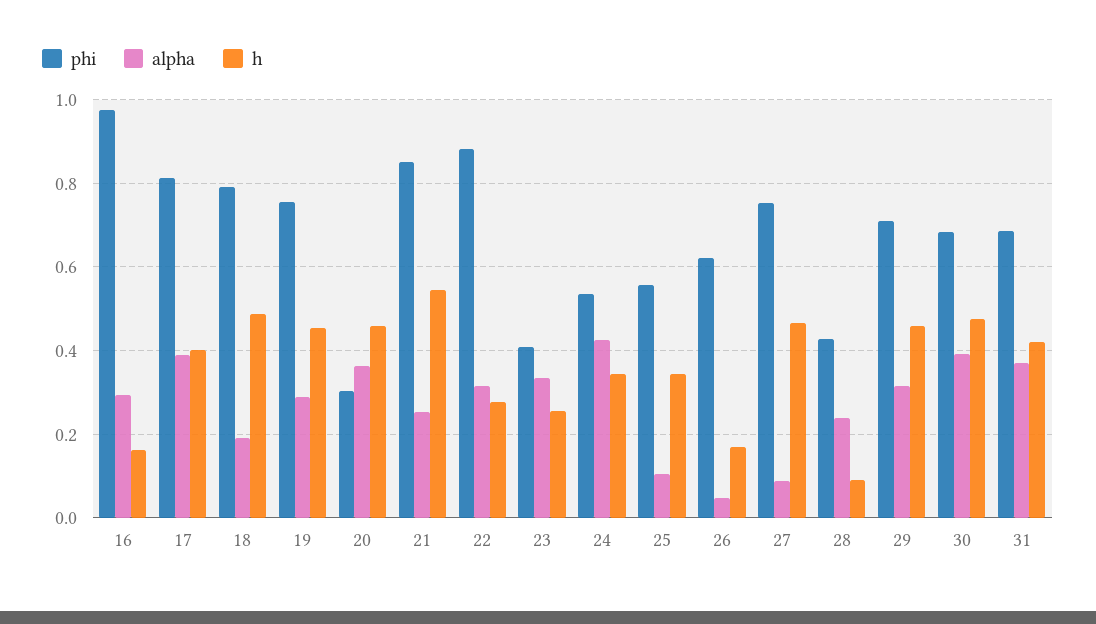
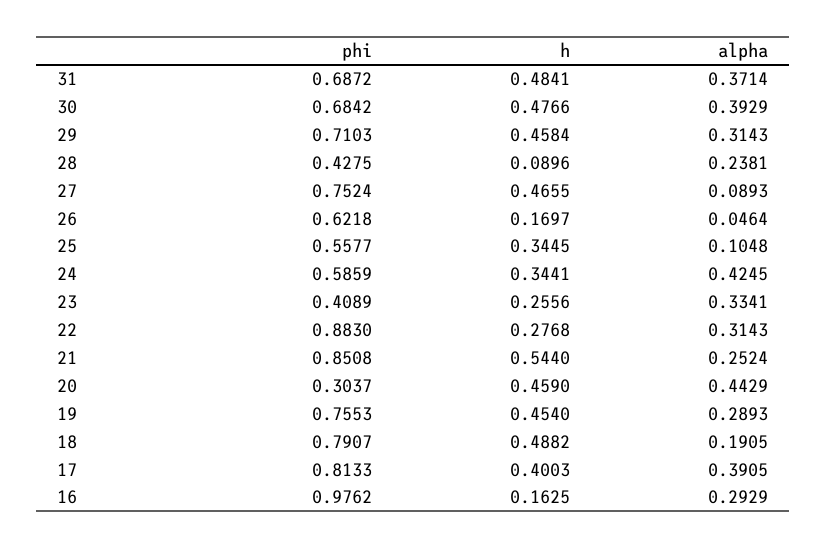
  {
    "phi": {
      "16": 0.9762,
      "17": 0.8133,
      "18": 0.7907,
      "19": 0.7553,
      "20": 0.3037,
      "21": 0.8508,
      "22": 0.883,
      "23": 0.4089,
-     "24": 0.54,
+     "24": 0.5859,
      "25": 0.5577,
      "26": 0.6218,
      "27": 0.7524,
      "28": 0.4275,
      "29": 0.7103,
      "30": 0.6842,
      "31": 0.6872
    },
    "alpha": {
      "16": 0.2929,
      "17": 0.3905,
      "18": 0.1905,
      "19": 0.2893,
-     "20": 0.36,
+     "20": 0.4429,
      "21": 0.2524,
      "22": 0.3143,
      "23": 0.3341,
      "24": 0.4245,
      "25": 0.1048,
      "26": 0.0464,
      "27": 0.0893,
      "28": 0.2381,
      "29": 0.3143,
      "30": 0.3929,
      "31": 0.3714
    },
    "h": {
      "16": 0.1625,
      "17": 0.4003,
      "18": 0.4882,
      "19": 0.454,
      "20": 0.459,
      "21": 0.544,
      "22": 0.2768,
      "23": 0.2556,
      "24": 0.3441,
      "25": 0.3445,
      "26": 0.1697,
      "27": 0.4655,
      "28": 0.0896,
      "29": 0.4584,
      "30": 0.4766,
-     "31": 0.42
+     "31": 0.4841
    }
  }

